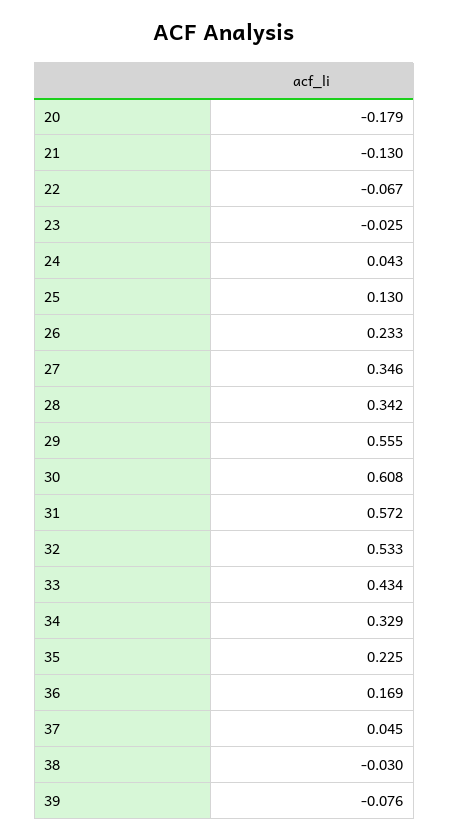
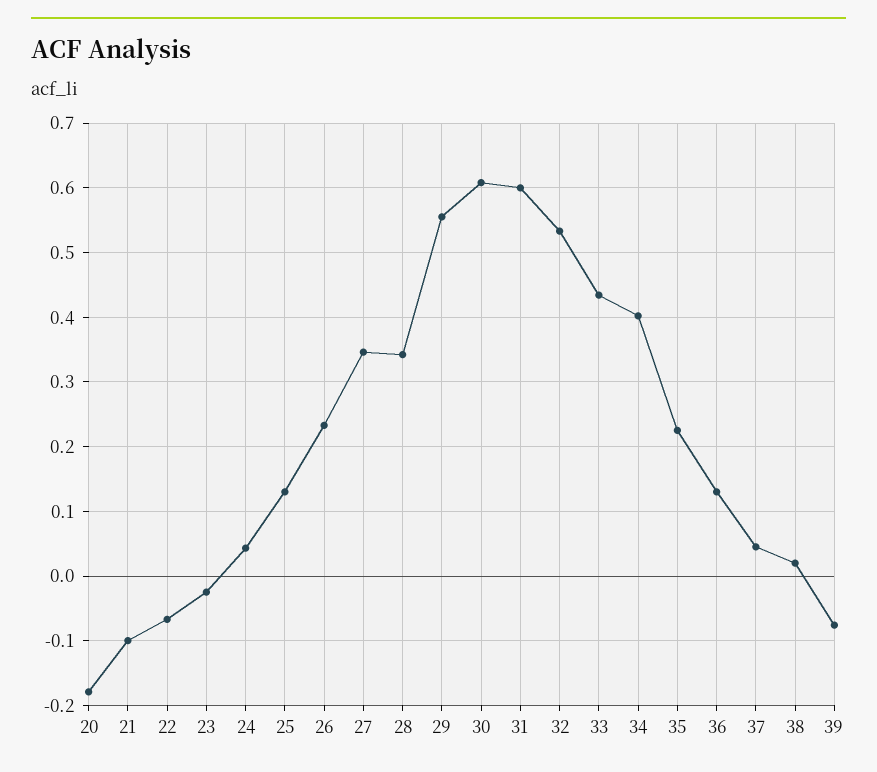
  {
    "20": -0.179,
-   "21": -0.13,
+   "21": -0.1,
    "22": -0.067,
    "23": -0.025,
    "24": 0.043,
    "25": 0.13,
    "26": 0.233,
    "27": 0.346,
    "28": 0.342,
    "29": 0.555,
    "30": 0.608,
-   "31": 0.572,
+   "31": 0.6,
    "32": 0.533,
    "33": 0.434,
-   "34": 0.329,
+   "34": 0.4,
    "35": 0.225,
-   "36": 0.169,
+   "36": 0.13,
    "37": 0.045,
-   "38": -0.03,
+   "38": 0.02,
    "39": -0.076
  }

